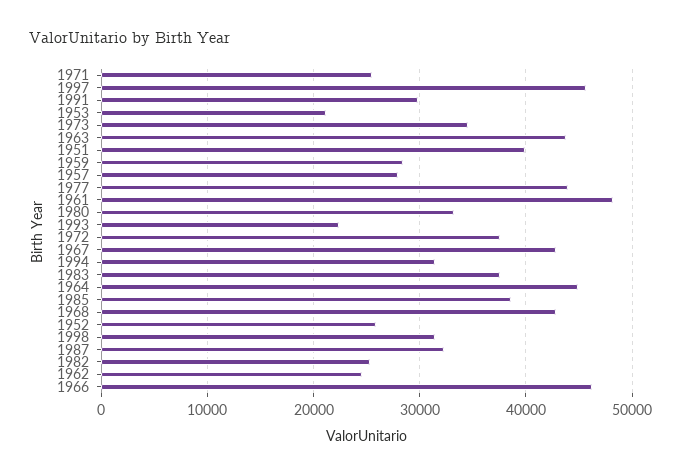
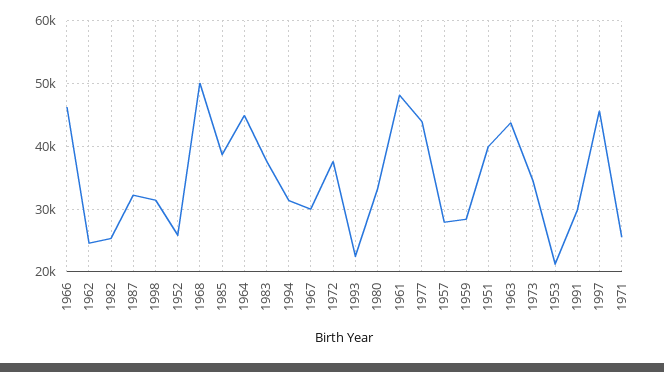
  {
    "1971": 26000,
    "1997": 46000,
    "1991": 30000,
    "1953": 21000,
    "1973": 35000,
    "1963": 44000,
    "1951": 40000,
    "1959": 28000,
    "1957": 28000,
    "1977": 44000,
    "1961": 48000,
    "1980": 33000,
    "1993": 22000,
    "1972": 38000,
-   "1967": 43000,
+   "1967": 30000,
    "1994": 31000,
    "1983": 38000,
    "1964": 45000,
    "1985": 39000,
-   "1968": 43000,
+   "1968": 50000,
    "1952": 26000,
    "1998": 31000,
    "1987": 32000,
    "1982": 25000,
    "1962": 25000,
    "1966": 46000
  }

